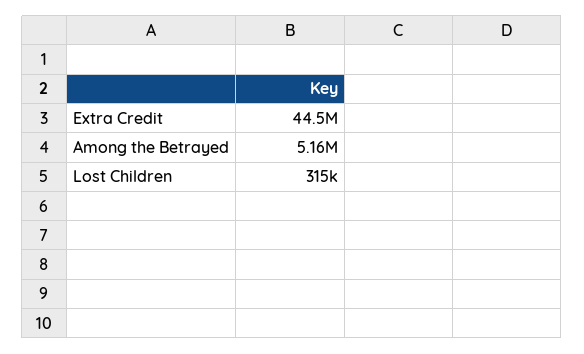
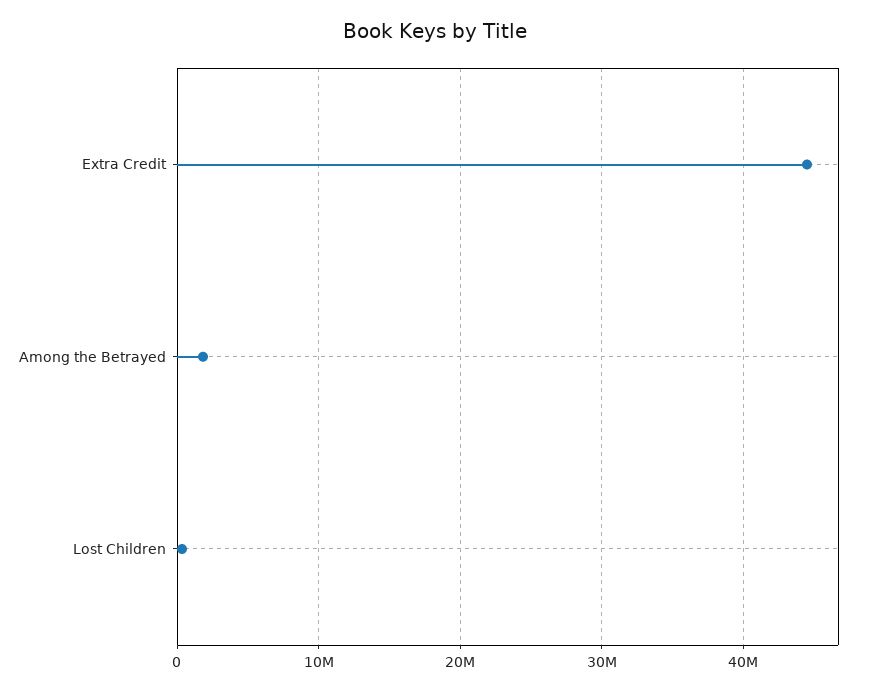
  {
    "Extra Credit": 44500000,
-   "Among the Betrayed": 5160000,
+   "Among the Betrayed": 2000000,
    "Lost Children": 315000
  }

